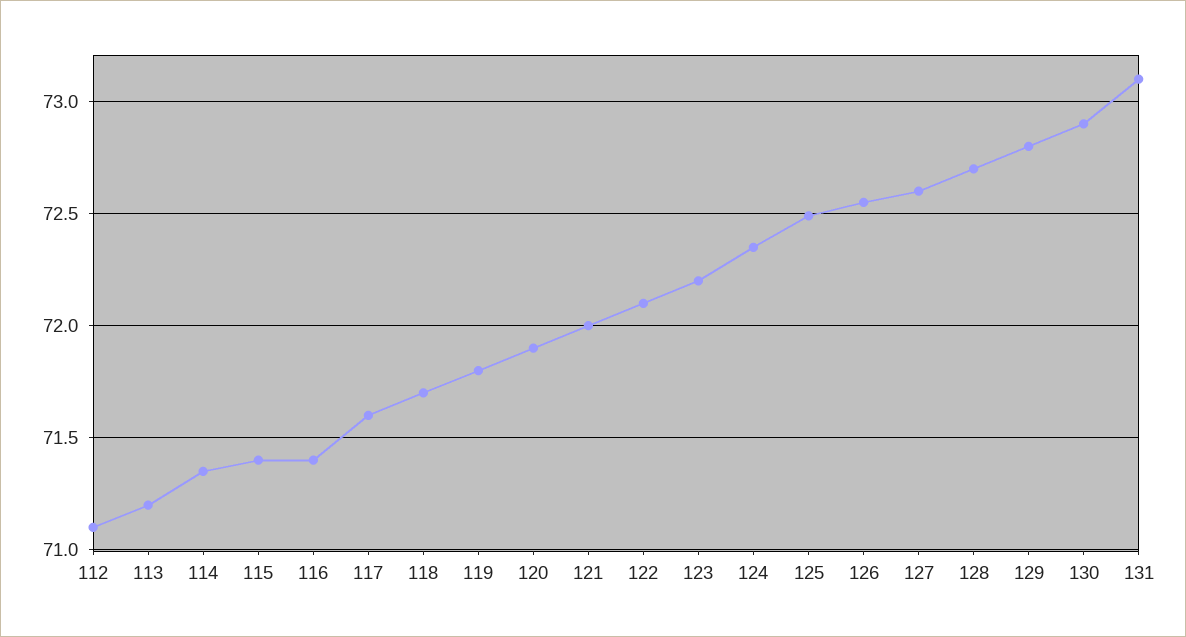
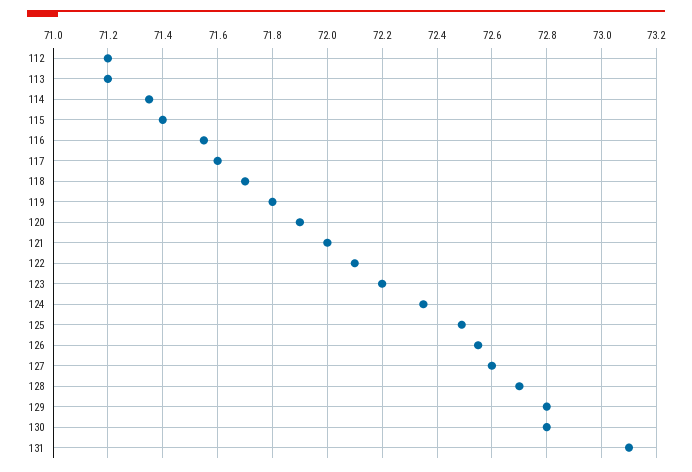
  {
-   "112": 71.1,
+   "112": 71.2,
    "113": 71.2,
    "114": 71.35,
    "115": 71.4,
-   "116": 71.4,
+   "116": 71.55,
    "117": 71.6,
    "118": 71.7,
    "119": 71.8,
    "120": 71.9,
    "121": 72,
    "122": 72.1,
    "123": 72.2,
    "124": 72.35,
    "125": 72.5,
    "126": 72.55,
    "127": 72.6,
    "128": 72.7,
    "129": 72.8,
-   "130": 72.9,
+   "130": 72.8,
    "131": 73.1
  }

